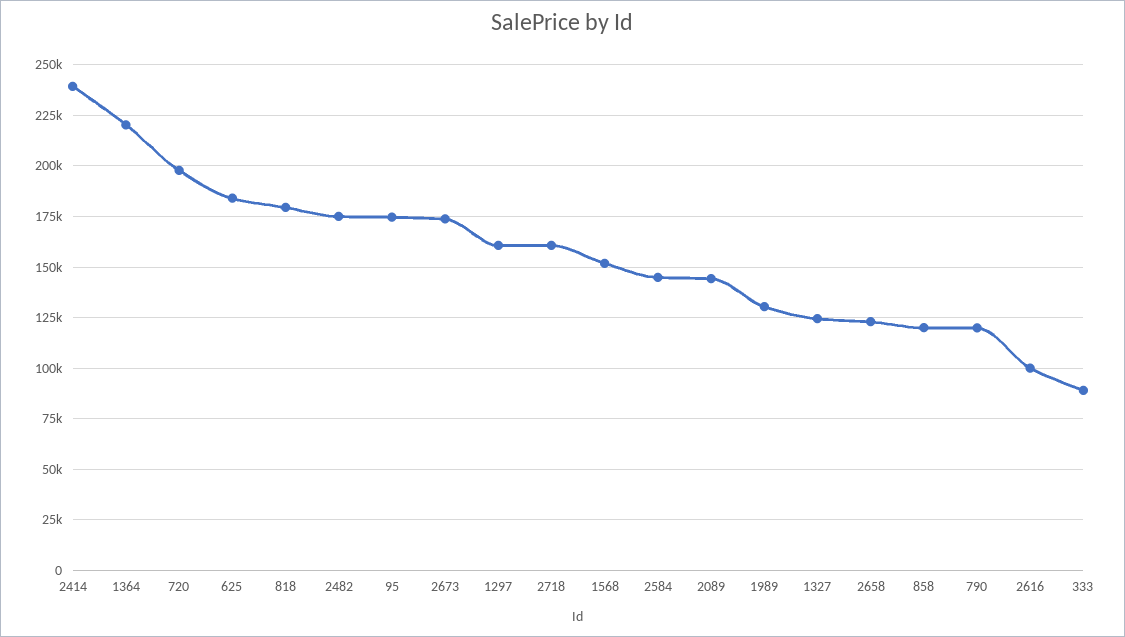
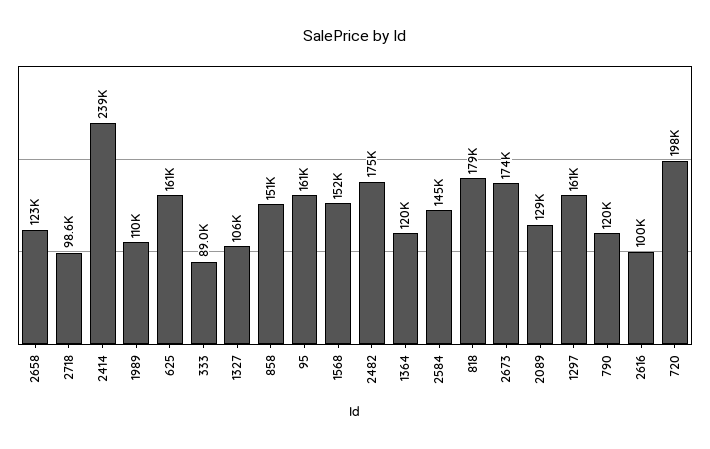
  {
    "2414": 239000,
-   "1364": 220000,
+   "1364": 120000,
    "720": 198000,
-   "625": 185000,
+   "625": 161000,
    "818": 179000,
    "2482": 175000,
-   "95": 175000,
+   "95": 161000,
    "2673": 174000,
    "1297": 161000,
-   "2718": 160000,
+   "2718": 98600,
    "1568": 152000,
    "2584": 145000,
-   "2089": 145000,
+   "2089": 129000,
-   "1989": 130000,
+   "1989": 110000,
-   "1327": 125000,
+   "1327": 106000,
    "2658": 123000,
-   "858": 120000,
+   "858": 151000,
    "790": 120000,
    "2616": 100000,
    "333": 89000
  }

